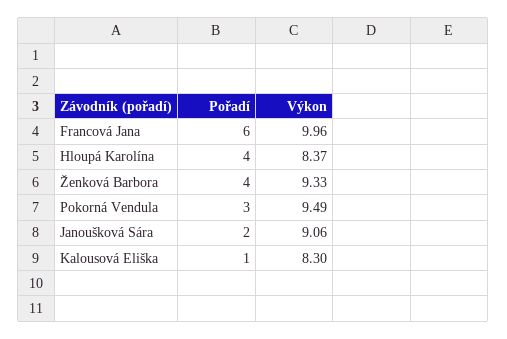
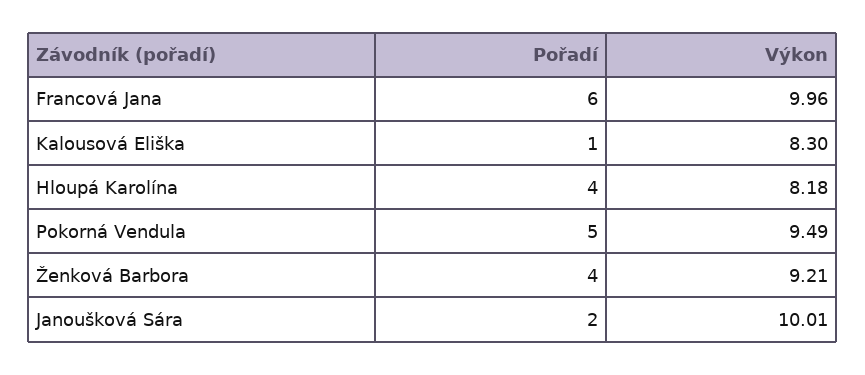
  {
    "Pořadí": {
      "Francová Jana": 6,
      "Hloupá Karolína": 4,
      "Ženková Barbora": 4,
-     "Pokorná Vendula": 3,
+     "Pokorná Vendula": 5,
      "Janoušková Sára": 2,
      "Kalousová Eliška": 1
    },
    "Výkon": {
      "Francová Jana": 9.96,
-     "Hloupá Karolína": 8.37,
+     "Hloupá Karolína": 8.18,
-     "Ženková Barbora": 9.33,
+     "Ženková Barbora": 9.21,
      "Pokorná Vendula": 9.49,
-     "Janoušková Sára": 9.06,
+     "Janoušková Sára": 10.01,
      "Kalousová Eliška": 8.3
    }
  }

